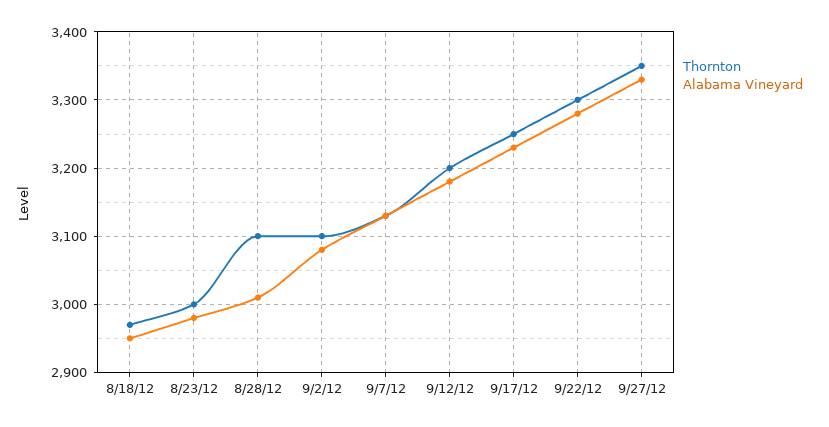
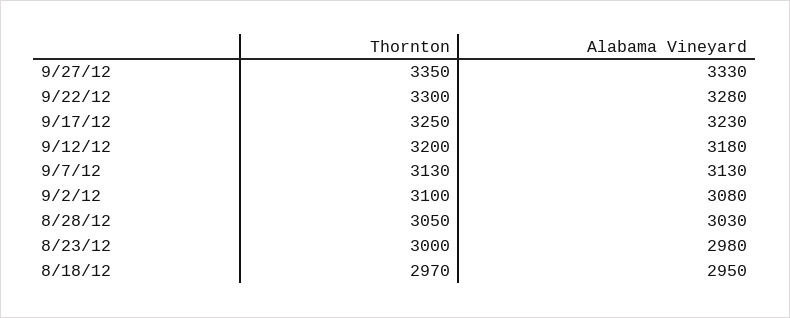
  {
    "Thornton": {
      "8/18/12": 2970,
      "8/23/12": 3000,
-     "8/28/12": 3100,
+     "8/28/12": 3050,
      "9/2/12": 3100,
      "9/7/12": 3130,
      "9/12/12": 3200,
      "9/17/12": 3250,
      "9/22/12": 3300,
      "9/27/12": 3350
    },
    "Alabama Vineyard": {
      "8/18/12": 2950,
      "8/23/12": 2980,
-     "8/28/12": 3010,
+     "8/28/12": 3030,
      "9/2/12": 3080,
      "9/7/12": 3130,
      "9/12/12": 3180,
      "9/17/12": 3230,
      "9/22/12": 3280,
      "9/27/12": 3330
    }
  }

